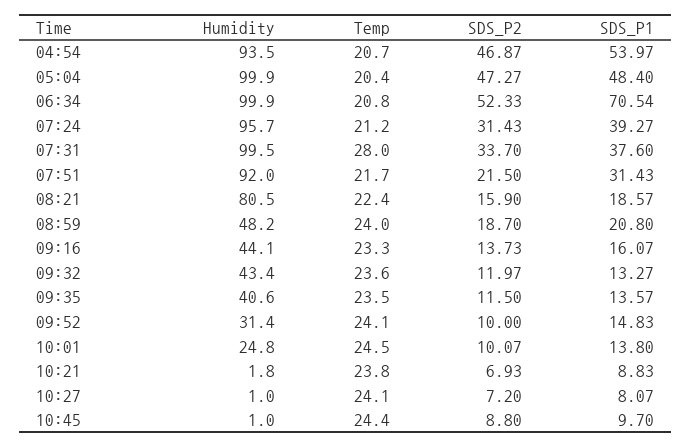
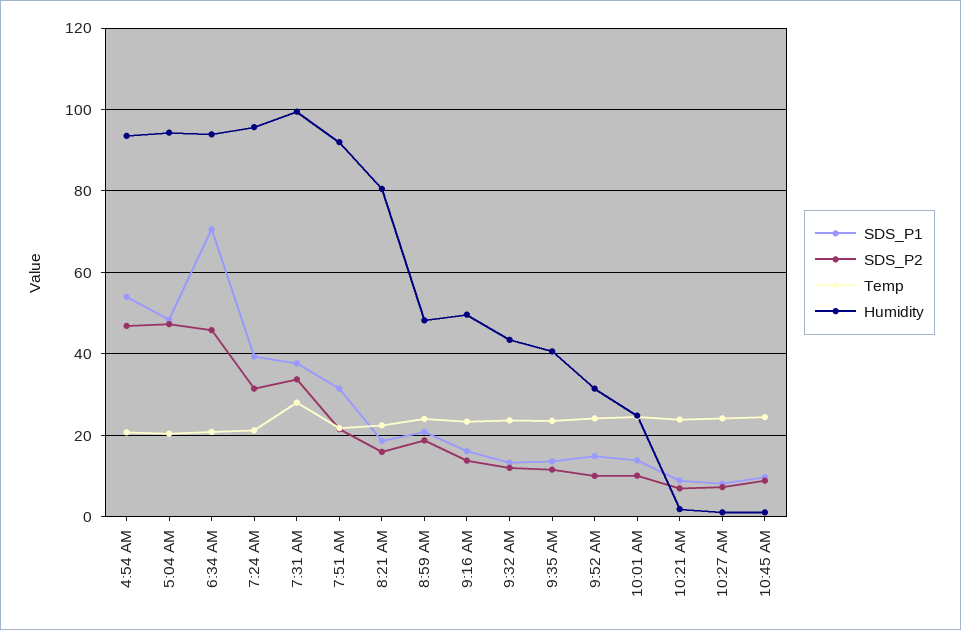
  {
    "Humidity": {
      "04:54": 93.5,
-     "05:04": 99.9,
+     "05:04": 94,
-     "06:34": 99.9,
+     "06:34": 94,
      "07:24": 95.7,
      "07:31": 99.5,
      "07:51": 92,
      "08:21": 80.5,
      "08:59": 48.2,
-     "09:16": 44.1,
+     "09:16": 50,
      "09:32": 43.4,
      "09:35": 40.6,
      "09:52": 31.4,
      "10:01": 24.8,
      "10:21": 1.8,
      "10:27": 1,
      "10:45": 1
    },
    "Temp": {
      "04:54": 20.7,
      "05:04": 20.4,
      "06:34": 20.8,
      "07:24": 21.2,
      "07:31": 28,
      "07:51": 21.7,
      "08:21": 22.4,
      "08:59": 24,
      "09:16": 23.3,
      "09:32": 23.6,
      "09:35": 23.5,
      "09:52": 24.1,
      "10:01": 24.5,
      "10:21": 23.8,
      "10:27": 24.1,
      "10:45": 24.4
    },
    "SDS_P2": {
      "04:54": 46.87,
      "05:04": 47.27,
-     "06:34": 52.33,
+     "06:34": 46,
      "07:24": 31.43,
      "07:31": 33.7,
      "07:51": 21.5,
      "08:21": 15.9,
      "08:59": 18.7,
      "09:16": 13.73,
      "09:32": 11.97,
      "09:35": 11.5,
      "09:52": 10,
      "10:01": 10.07,
      "10:21": 6.93,
      "10:27": 7.2,
      "10:45": 8.8
    },
    "SDS_P1": {
      "04:54": 53.97,
      "05:04": 48.4,
      "06:34": 70.54,
      "07:24": 39.27,
      "07:31": 37.6,
      "07:51": 31.43,
      "08:21": 18.57,
      "08:59": 20.8,
      "09:16": 16.07,
      "09:32": 13.27,
      "09:35": 13.57,
      "09:52": 14.83,
      "10:01": 13.8,
      "10:21": 8.83,
      "10:27": 8.07,
      "10:45": 9.7
    }
  }

